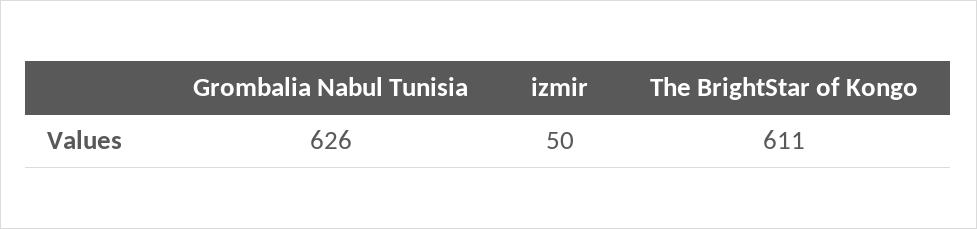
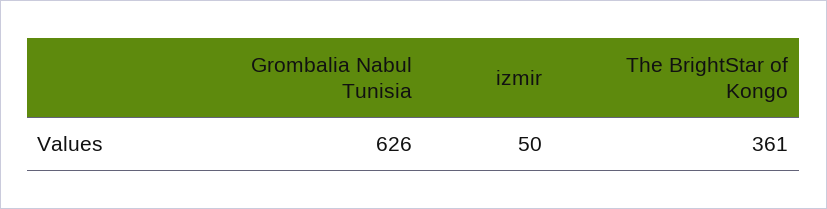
  {
    "Grombalia Nabul Tunisia": 626,
    "izmir": 50,
-   "The BrightStar of Kongo": 611
+   "The BrightStar of Kongo": 361
  }

